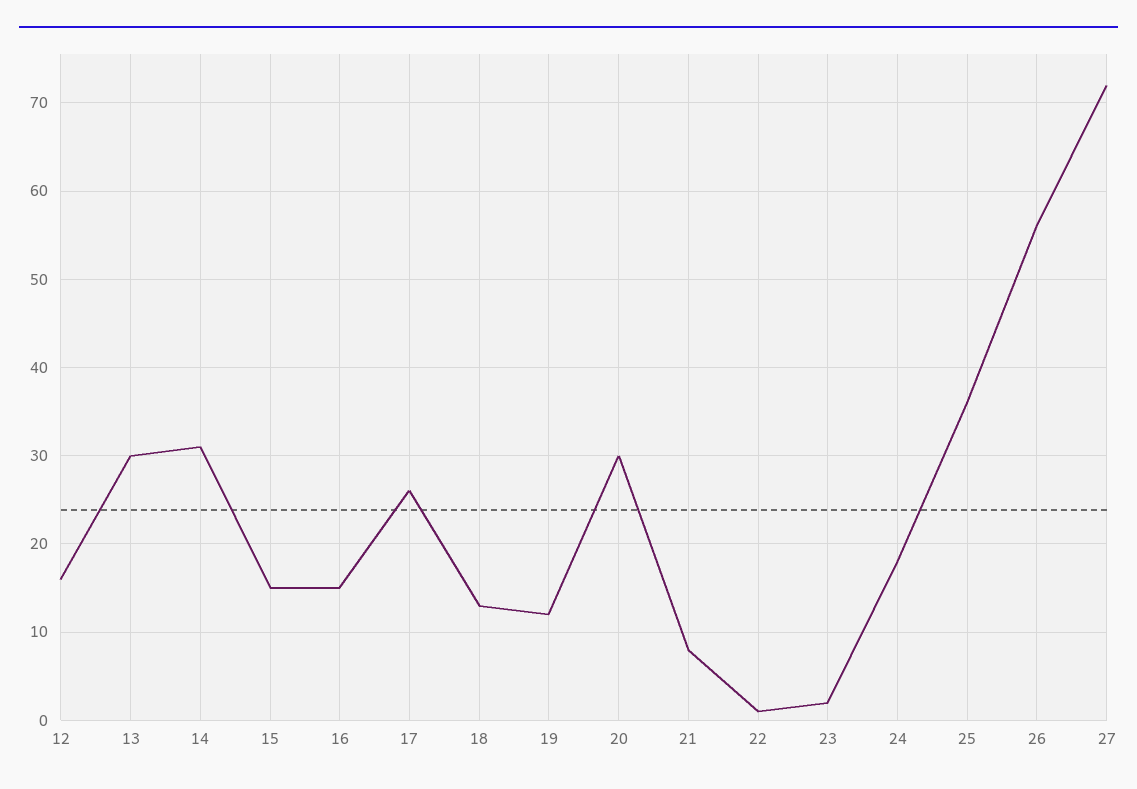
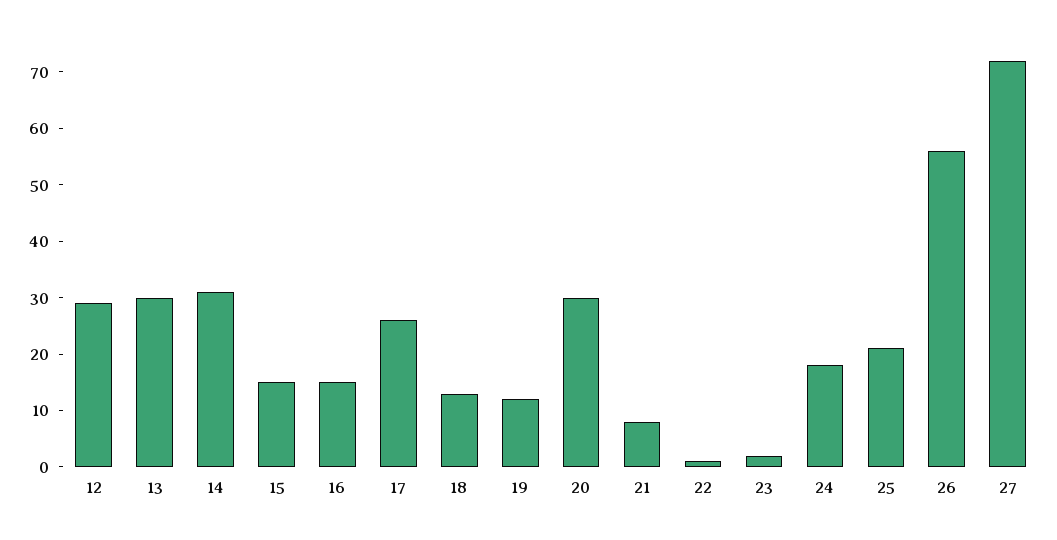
  {
-   "12": 16,
+   "12": 30,
    "13": 30,
    "14": 31,
    "15": 15,
    "16": 15,
    "17": 26,
    "18": 13,
    "19": 12,
    "20": 30,
    "21": 8,
    "22": 1,
    "23": 2,
    "24": 18,
-   "25": 36,
+   "25": 20,
    "26": 56,
    "27": 72
  }

